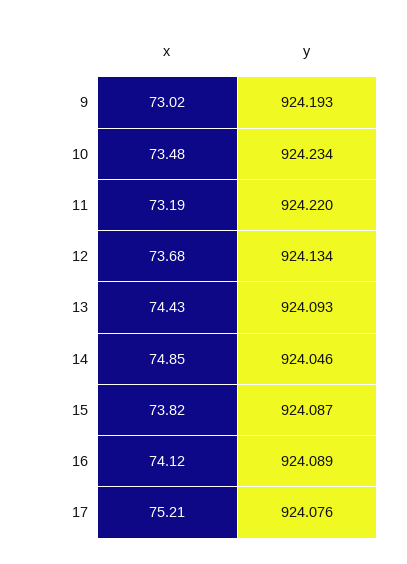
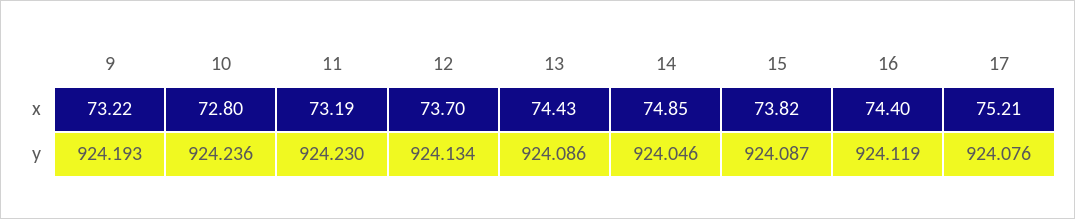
  {
    "x": {
-     "9": 73.02,
+     "9": 73.22,
-     "10": 73.48,
+     "10": 72.8,
      "11": 73.19,
-     "12": 73.68,
+     "12": 73.7,
      "13": 74.43,
      "14": 74.85,
      "15": 73.82,
-     "16": 74.12,
+     "16": 74.4,
      "17": 75.21
    },
    "y": {
      "9": 924.193,
-     "10": 924.234,
+     "10": 924.236,
-     "11": 924.22,
+     "11": 924.23,
      "12": 924.134,
-     "13": 924.093,
+     "13": 924.086,
      "14": 924.046,
      "15": 924.087,
-     "16": 924.089,
+     "16": 924.119,
      "17": 924.076
    }
  }

